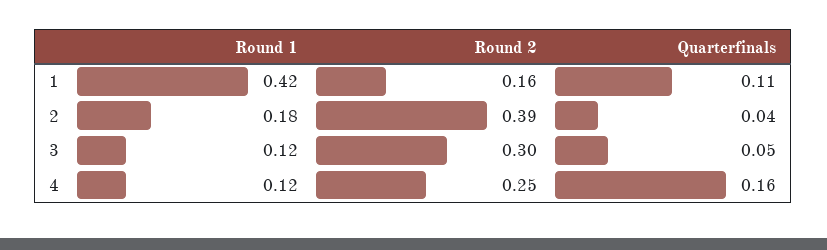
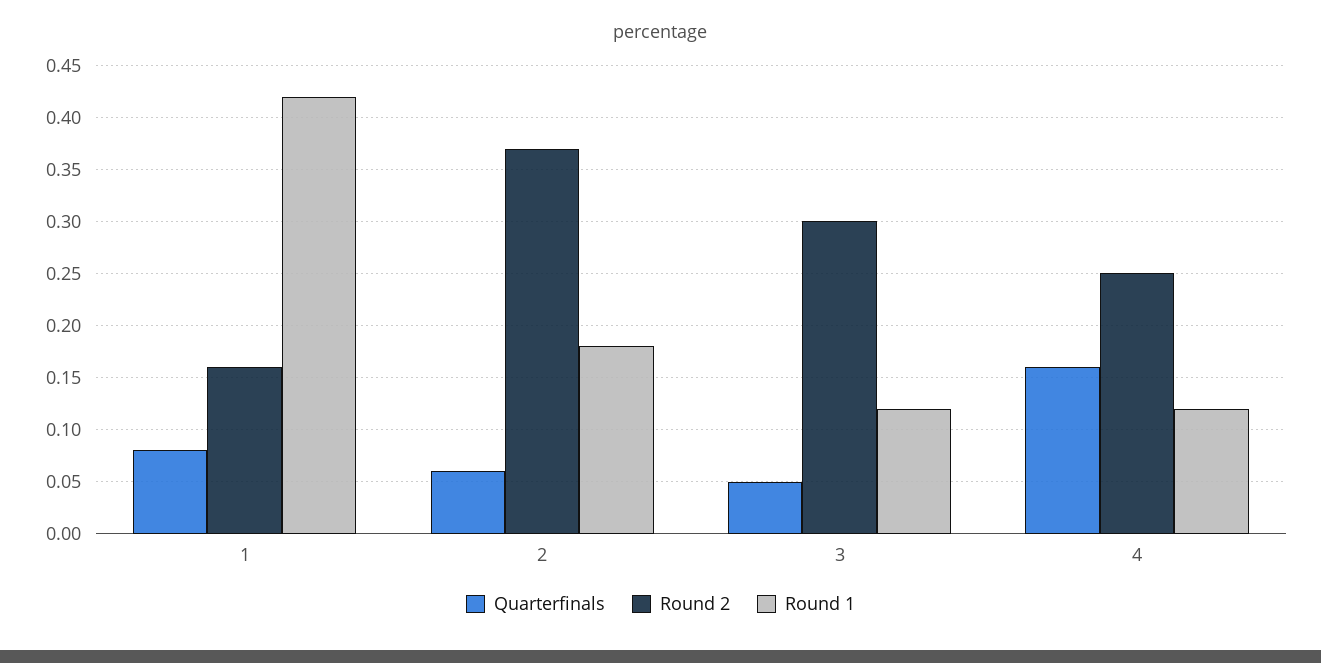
  {
    "Round 1": {
      "1": 0.42,
      "2": 0.18,
      "3": 0.12,
      "4": 0.12
    },
    "Round 2": {
      "1": 0.16,
-     "2": 0.39,
+     "2": 0.37,
      "3": 0.3,
      "4": 0.25
    },
    "Quarterfinals": {
-     "1": 0.11,
+     "1": 0.08,
-     "2": 0.04,
+     "2": 0.06,
      "3": 0.05,
      "4": 0.16
    }
  }

